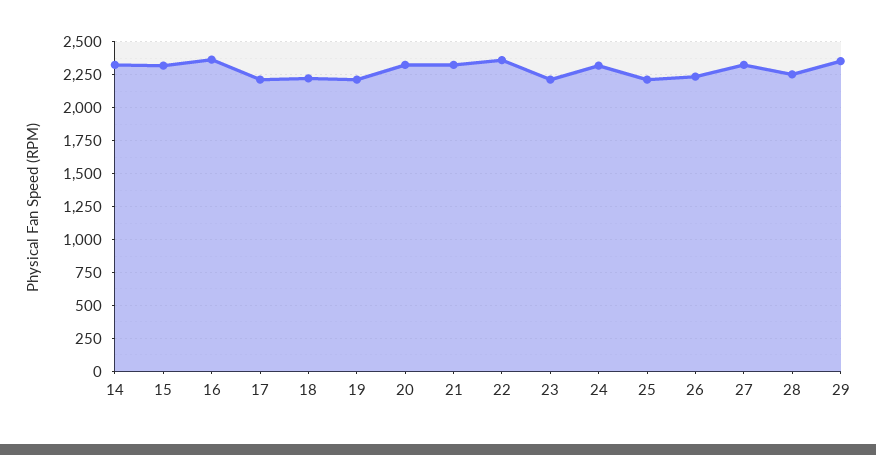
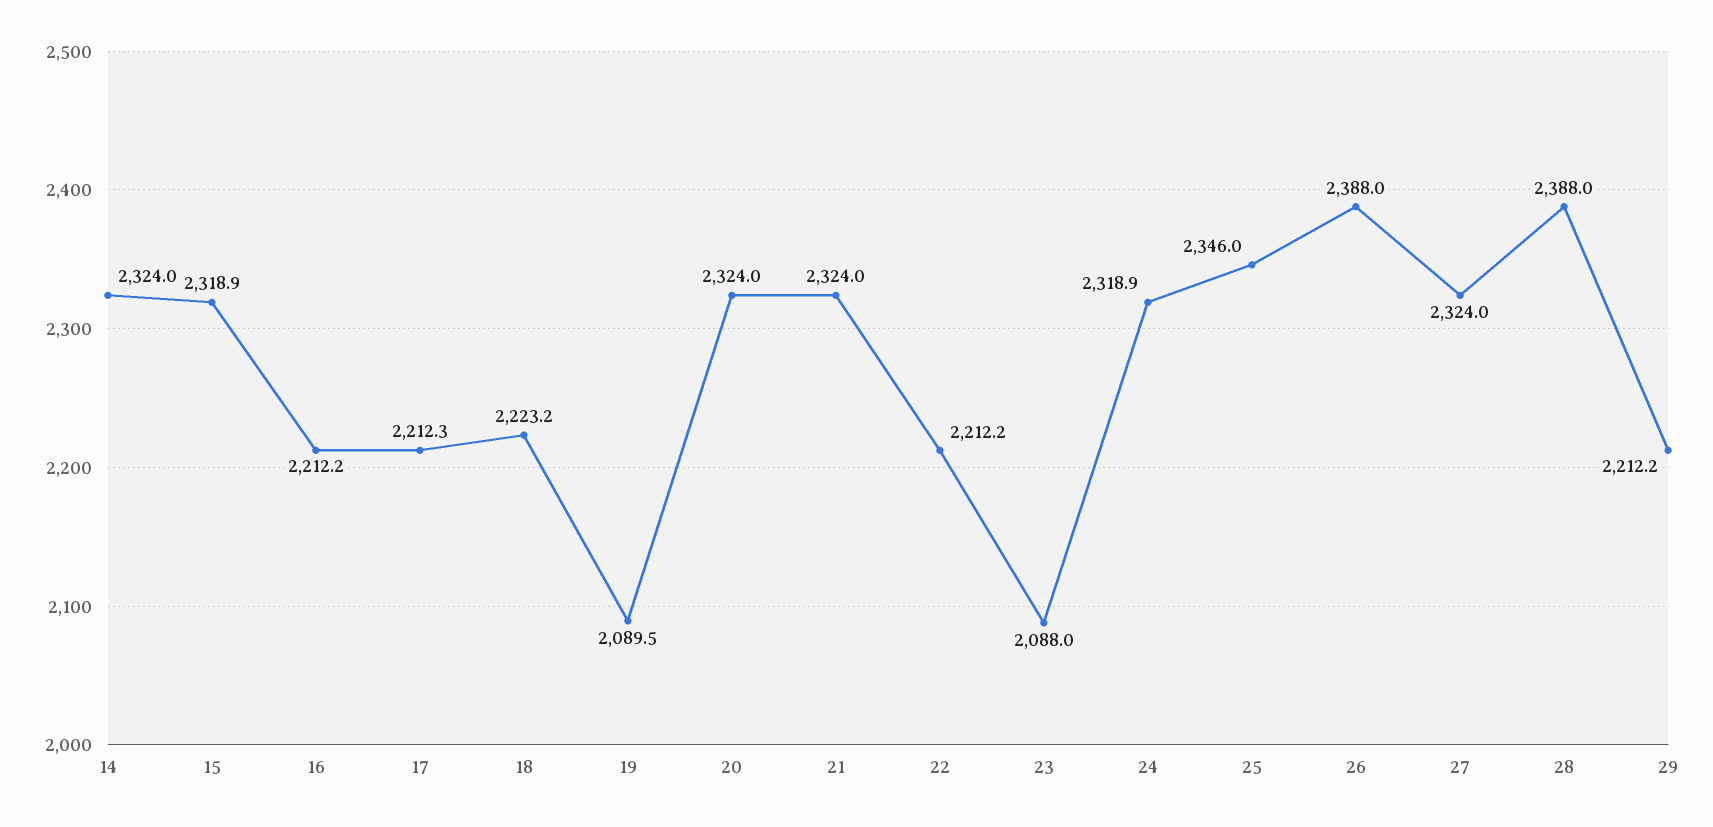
  {
    "14": 2324,
    "15": 2318.9,
-   "16": 2350,
+   "16": 2212.2,
    "17": 2212.3,
    "18": 2223.2,
-   "19": 2200,
+   "19": 2089.5,
    "20": 2324,
    "21": 2324,
-   "22": 2350,
+   "22": 2212.2,
-   "23": 2200,
+   "23": 2088,
    "24": 2318.9,
-   "25": 2200,
+   "25": 2346,
-   "26": 2250,
+   "26": 2388,
    "27": 2324,
-   "28": 2250,
+   "28": 2388,
-   "29": 2350
+   "29": 2212.2
  }

